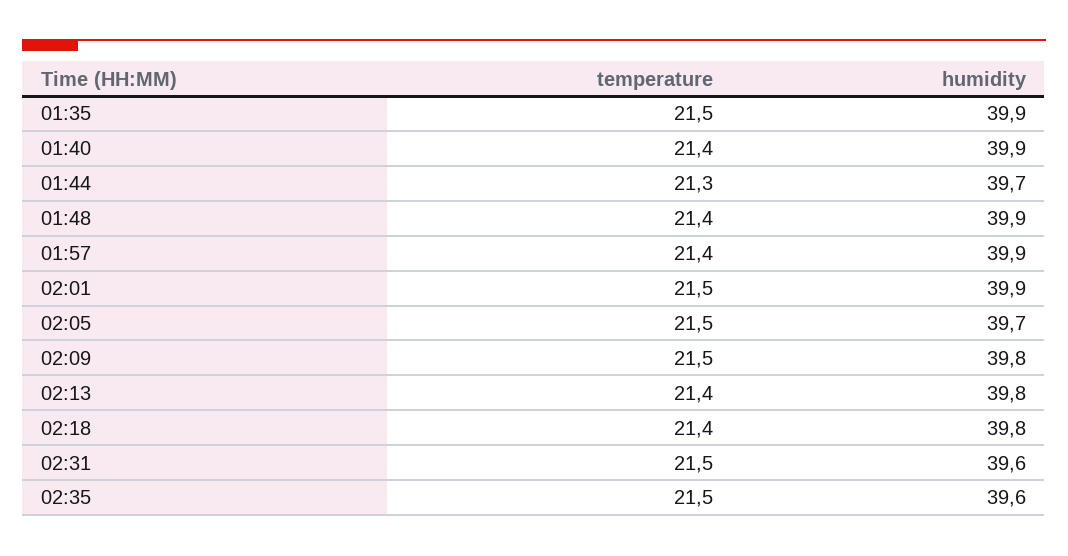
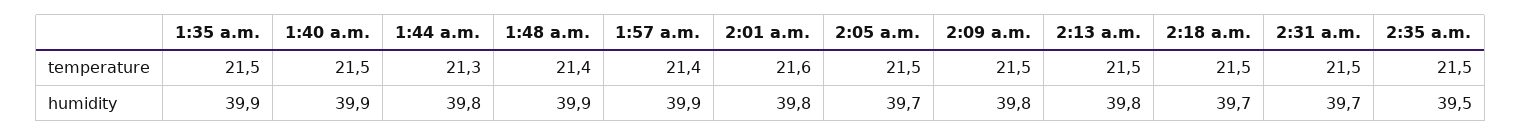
  {
    "temperature": {
      "01:35": 21.5,
-     "01:40": 21.4,
+     "01:40": 21.5,
      "01:44": 21.3,
      "01:48": 21.4,
      "01:57": 21.4,
-     "02:01": 21.5,
+     "02:01": 21.6,
      "02:05": 21.5,
      "02:09": 21.5,
-     "02:13": 21.4,
+     "02:13": 21.5,
-     "02:18": 21.4,
+     "02:18": 21.5,
      "02:31": 21.5,
      "02:35": 21.5
    },
    "humidity": {
      "01:35": 39.9,
      "01:40": 39.9,
-     "01:44": 39.7,
+     "01:44": 39.8,
      "01:48": 39.9,
      "01:57": 39.9,
-     "02:01": 39.9,
+     "02:01": 39.8,
      "02:05": 39.7,
      "02:09": 39.8,
      "02:13": 39.8,
-     "02:18": 39.8,
+     "02:18": 39.7,
-     "02:31": 39.6,
+     "02:31": 39.7,
-     "02:35": 39.6
+     "02:35": 39.5
    }
  }

